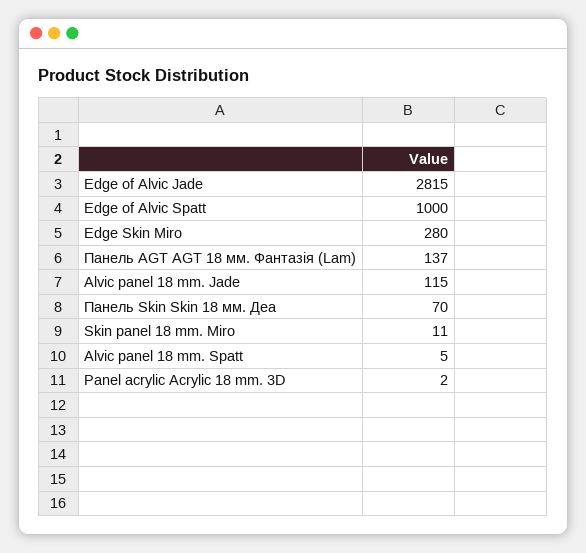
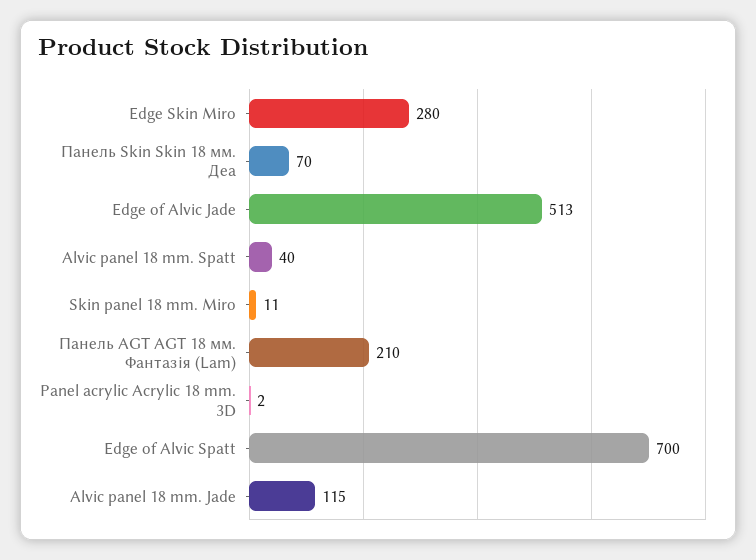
  {
-   "Edge of Alvic Jade": 2815,
+   "Edge of Alvic Jade": 513,
-   "Edge of Alvic Spatt": 1000,
+   "Edge of Alvic Spatt": 700,
    "Edge Skin Miro": 280,
-   "Панель AGT AGT 18 мм. Фантазія (Lam)": 137,
+   "Панель AGT AGT 18 мм. Фантазія (Lam)": 210,
    "Alvic panel 18 mm. Jade": 115,
    "Панель Skin Skin 18 мм. Деа": 70,
    "Skin panel 18 mm. Miro": 11,
-   "Alvic panel 18 mm. Spatt": 5,
+   "Alvic panel 18 mm. Spatt": 40,
    "Panel acrylic Acrylic 18 mm. 3D": 2
  }

